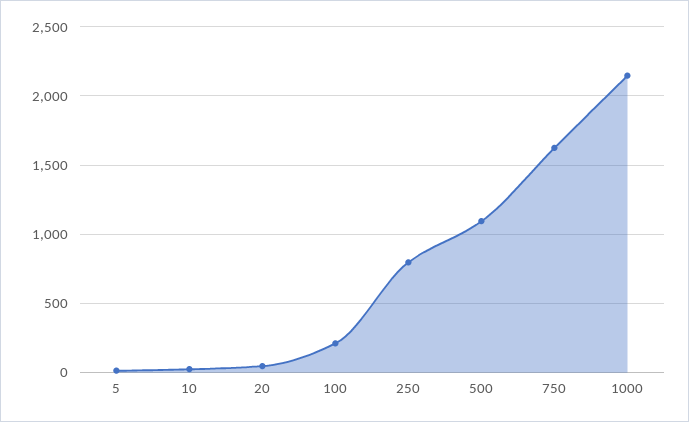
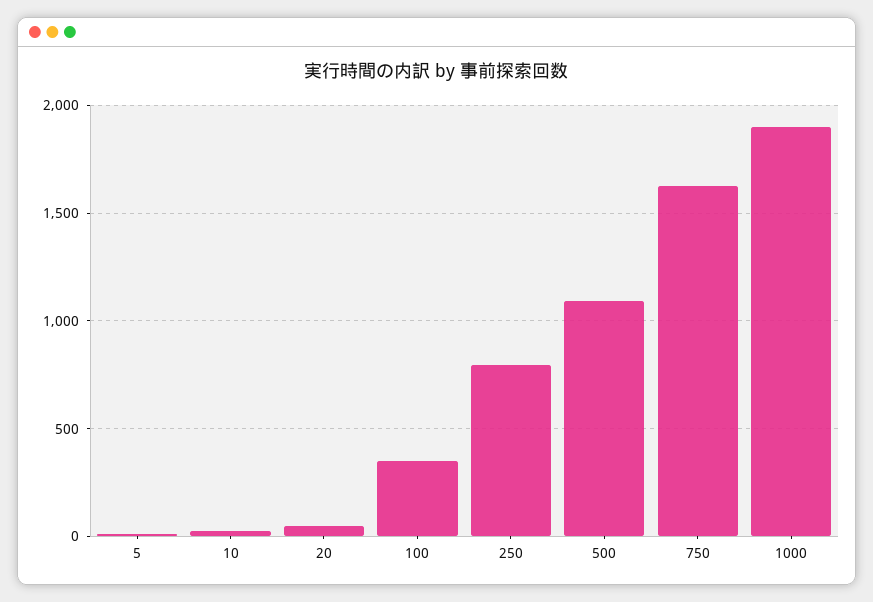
  {
    "5": 0,
    "10": 0,
    "20": 50,
-   "100": 200,
+   "100": 350,
    "250": 800,
    "500": 1100,
    "750": 1600,
-   "1000": 2150
+   "1000": 1900
  }

